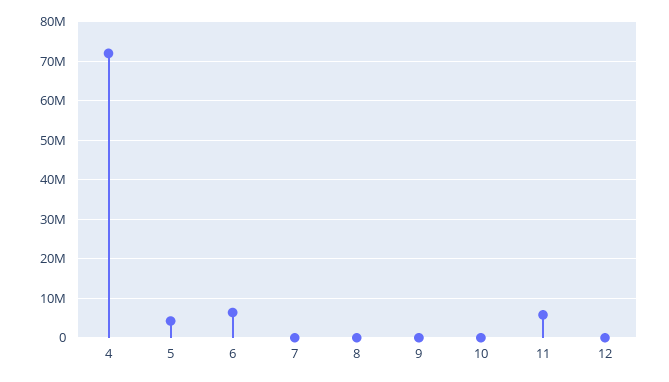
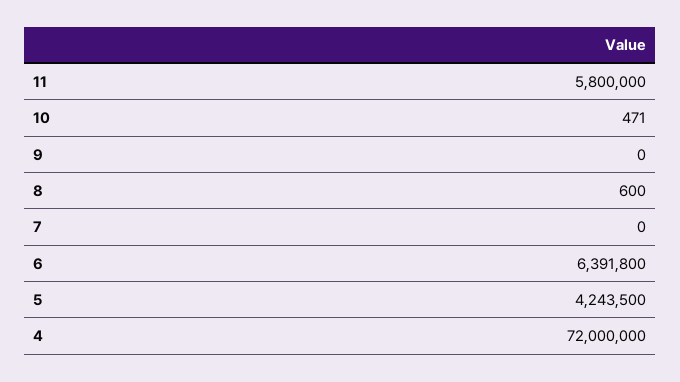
  {
    "4": 72000000,
    "5": 4243500,
    "6": 6391800,
    "7": 0,
    "8": 600,
    "9": 0,
    "10": 471,
-   "11": 5800000,
+   "11": 5800000
-   "12": 0
  }

